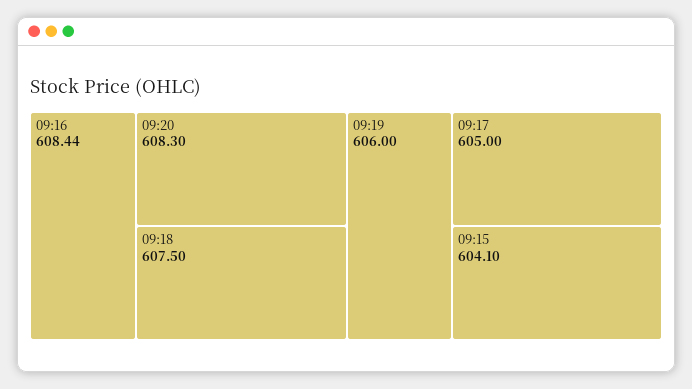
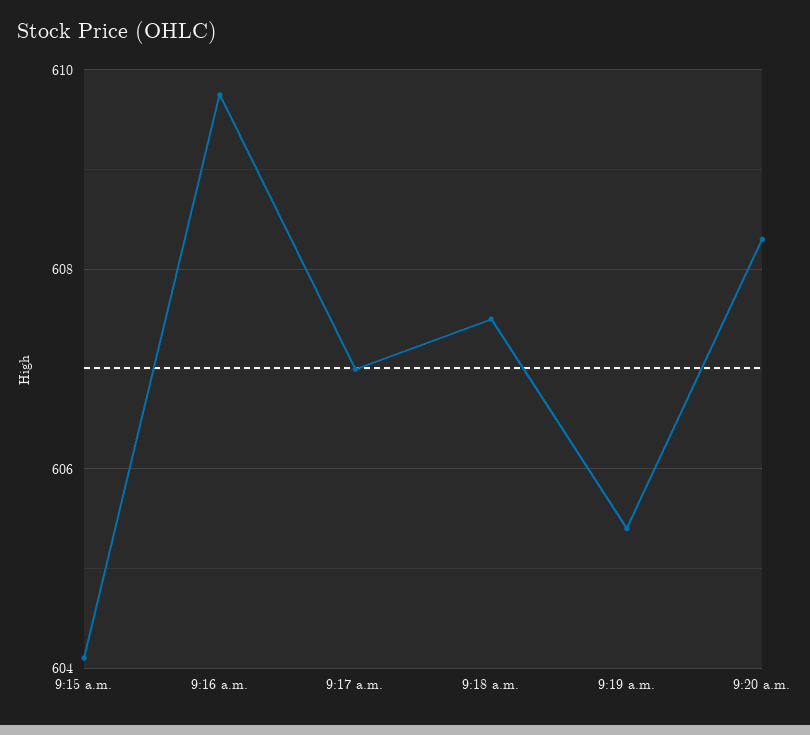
  {
-   "09:16": 608.44,
+   "09:16": 609.8,
    "09:20": 608.3,
    "09:18": 607.5,
-   "09:19": 606,
+   "09:19": 605.4,
-   "09:17": 605,
+   "09:17": 607,
    "09:15": 604.1
  }

